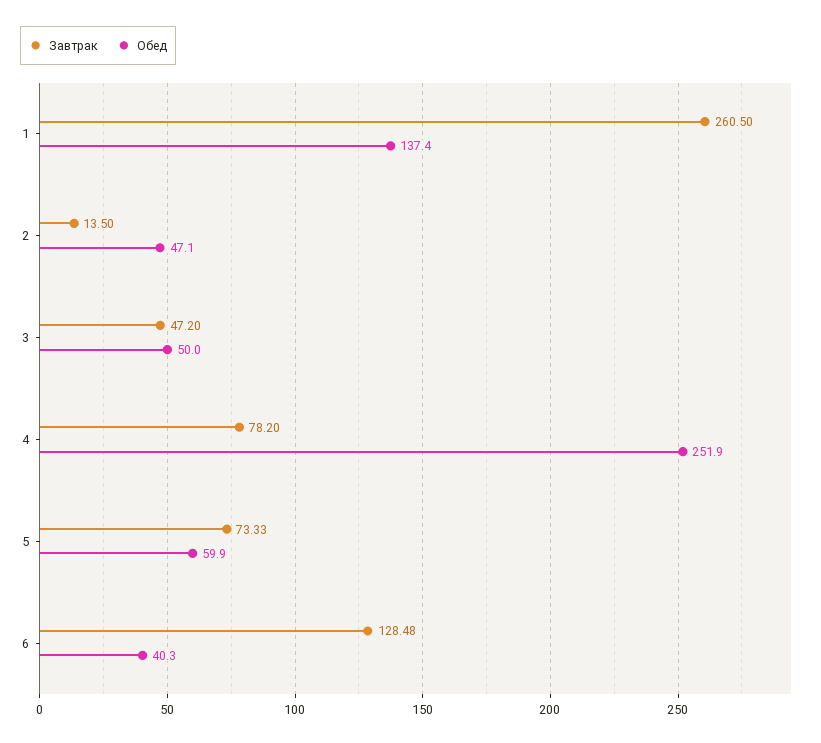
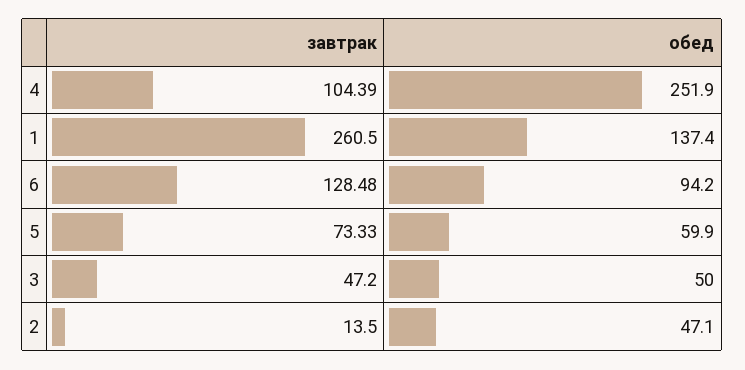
  {
    "Завтрак": {
      "1": 260.5,
      "2": 13.5,
      "3": 47.2,
-     "4": 78.2,
+     "4": 104.39,
      "5": 73.33,
      "6": 128.48
    },
    "Обед": {
      "1": 137.4,
      "2": 47.1,
      "3": 50,
      "4": 251.9,
      "5": 59.9,
-     "6": 40.3
+     "6": 94.2
    }
  }

